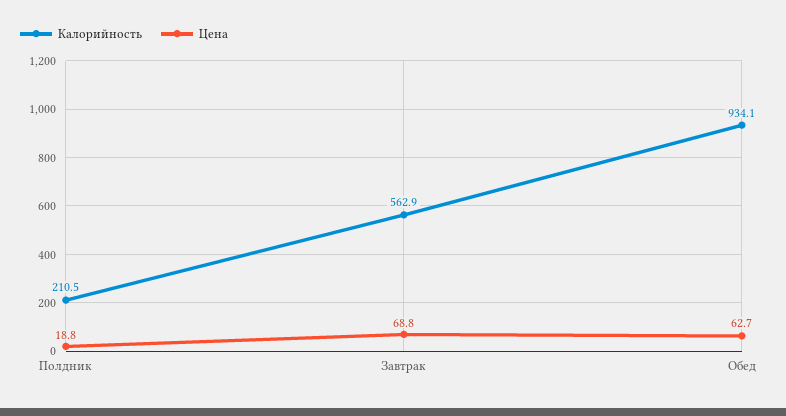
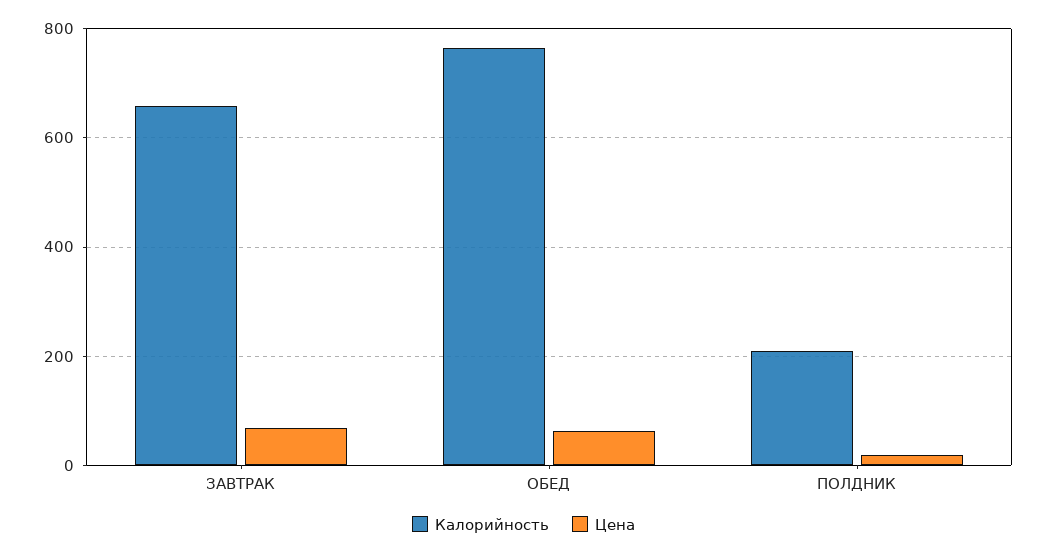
  {
    "Калорийность": {
      "Полдник": 210.5,
-     "Завтрак": 562.9,
+     "Завтрак": 660,
-     "Обед": 934.1
+     "Обед": 760
    },
    "Цена": {
      "Полдник": 18.8,
      "Завтрак": 68.8,
      "Обед": 62.7
    }
  }

